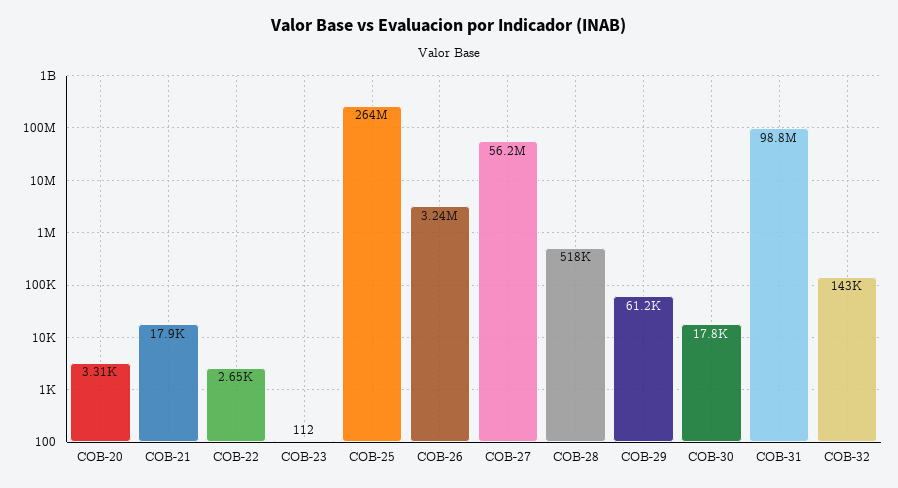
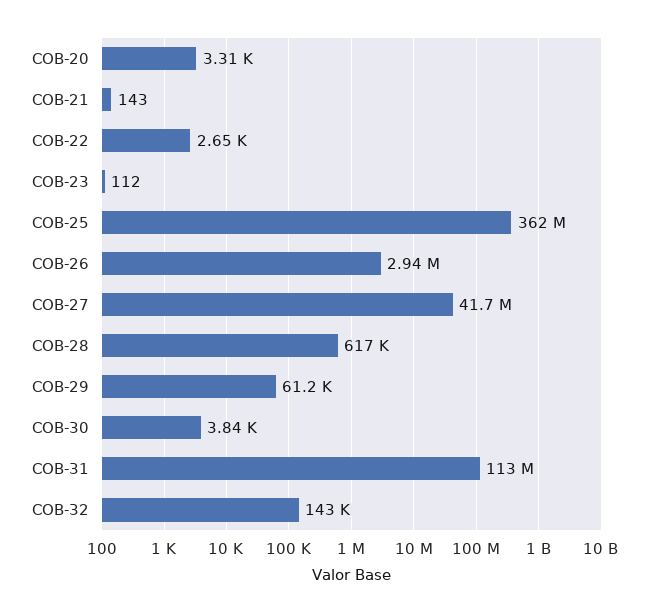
  {
    "COB-20": 3310,
-   "COB-21": 17900,
+   "COB-21": 143,
    "COB-22": 2650,
    "COB-23": 112,
-   "COB-25": 264000000,
+   "COB-25": 362000000,
-   "COB-26": 3240000,
+   "COB-26": 2940000,
-   "COB-27": 56200000,
+   "COB-27": 41700000,
-   "COB-28": 518000,
+   "COB-28": 617000,
    "COB-29": 61200,
-   "COB-30": 17800,
+   "COB-30": 3840,
-   "COB-31": 98800000,
+   "COB-31": 113000000,
    "COB-32": 143000
  }

